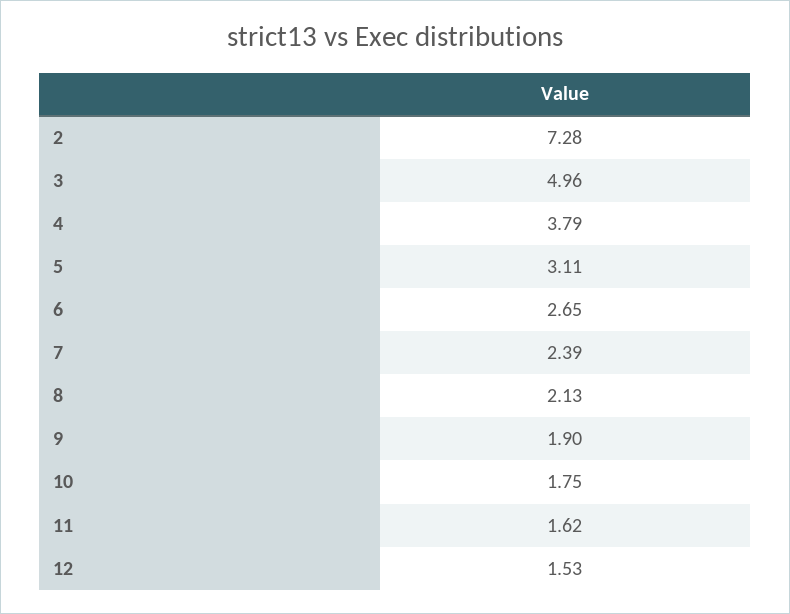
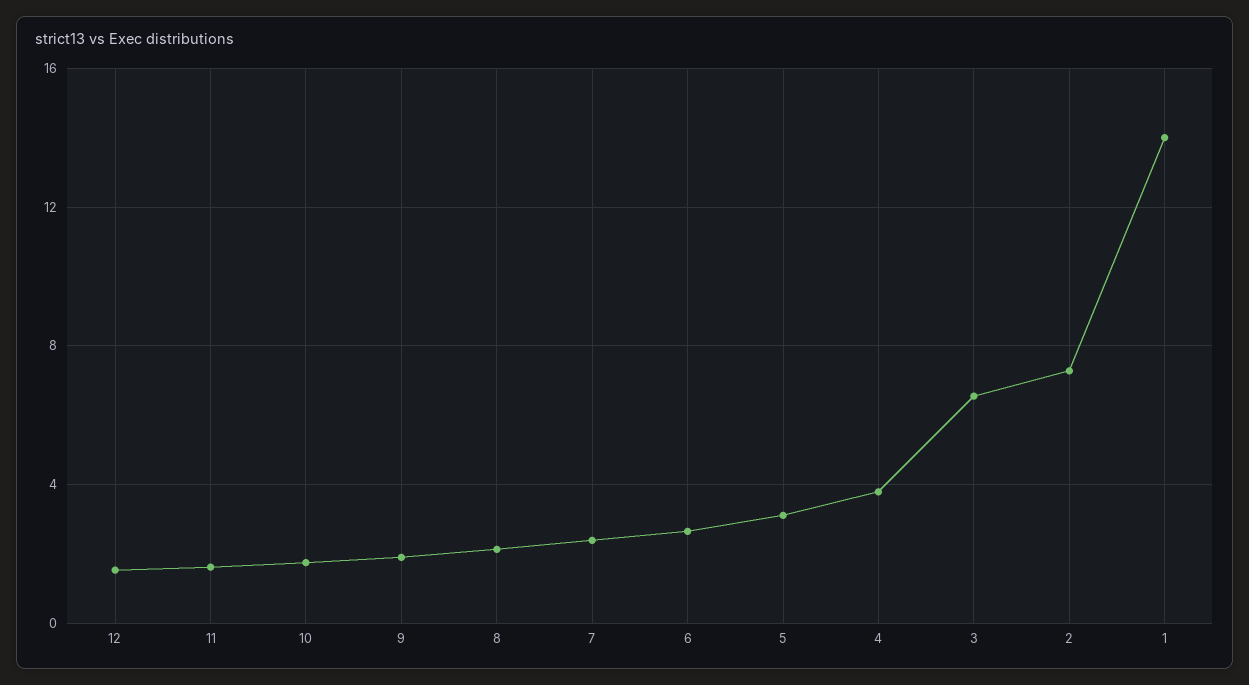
  {
    "2": 7.28,
-   "3": 4.96,
+   "3": 6.5,
    "4": 3.79,
    "5": 3.11,
    "6": 2.65,
    "7": 2.39,
    "8": 2.13,
    "9": 1.9,
    "10": 1.75,
    "11": 1.62,
-   "12": 1.53
+   "12": 1.53,
+   "1": 14
  }

